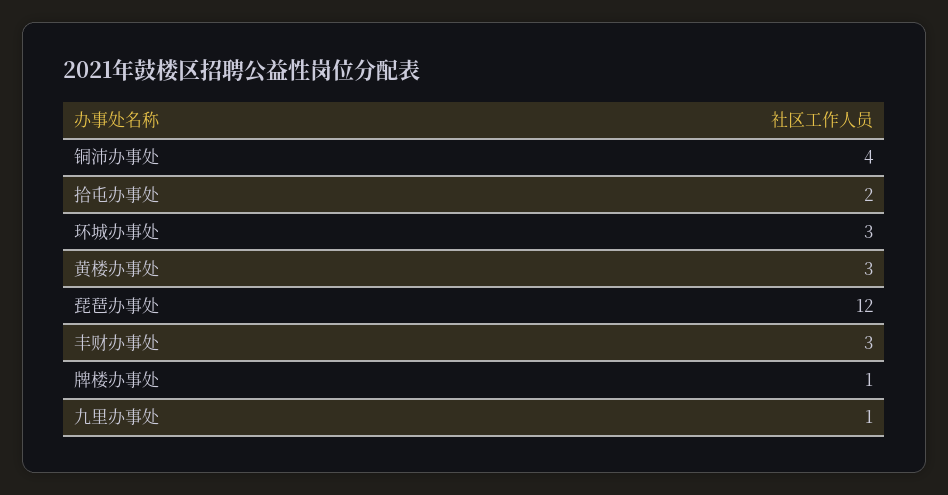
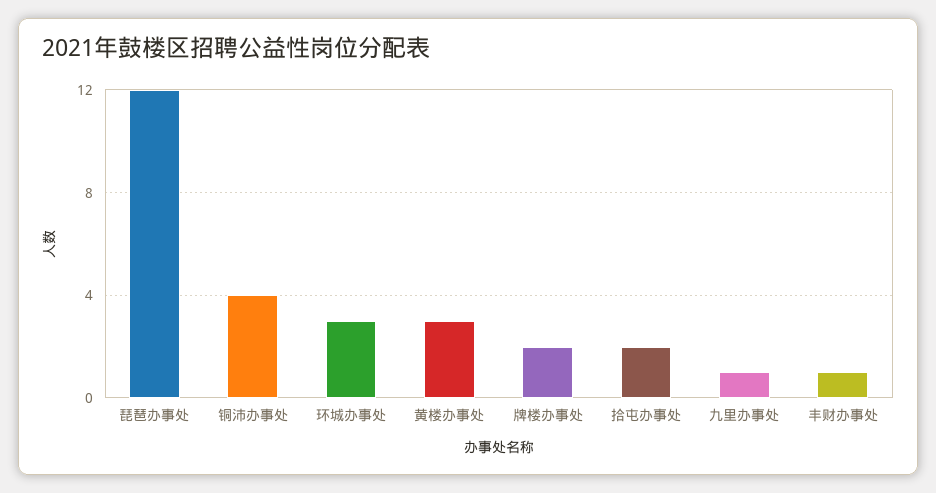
  {
    "铜沛办事处": 4,
    "拾屯办事处": 2,
    "环城办事处": 3,
    "黄楼办事处": 3,
    "琵琶办事处": 12,
-   "丰财办事处": 3,
+   "丰财办事处": 1,
-   "牌楼办事处": 1,
+   "牌楼办事处": 2,
    "九里办事处": 1
  }

